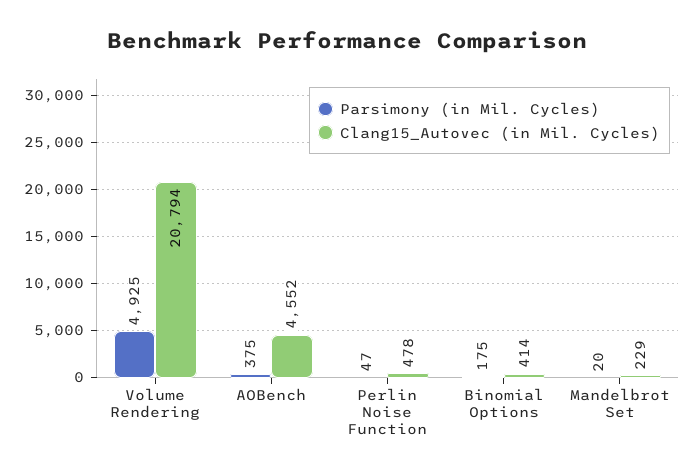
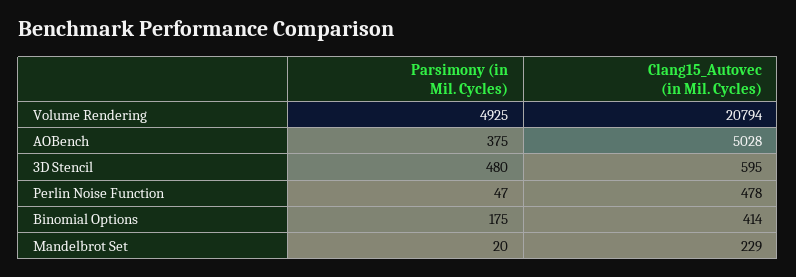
  {
    "Parsimony (in Mil. Cycles)": {
      "Volume Rendering": 4925,
      "AOBench": 375,
      "Perlin Noise Function": 47,
      "Binomial Options": 175,
-     "Mandelbrot Set": 20
+     "Mandelbrot Set": 20,
+     "3D Stencil": 480
    },
    "Clang15_Autovec (in Mil. Cycles)": {
      "Volume Rendering": 20794,
-     "AOBench": 4552,
+     "AOBench": 5028,
      "Perlin Noise Function": 478,
      "Binomial Options": 414,
-     "Mandelbrot Set": 229
+     "Mandelbrot Set": 229,
+     "3D Stencil": 595
    }
  }

